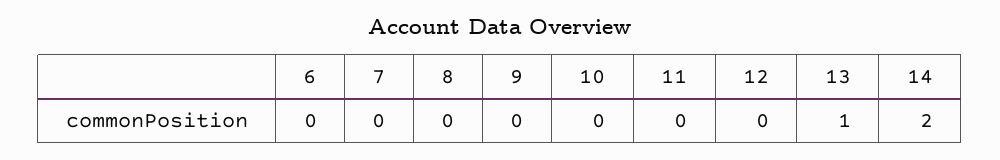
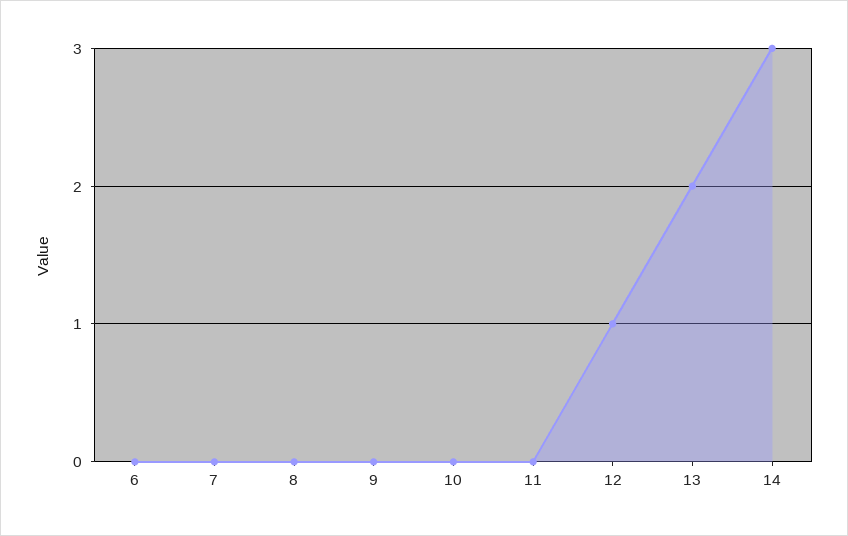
  {
    "6": 0,
    "7": 0,
    "8": 0,
    "9": 0,
    "10": 0,
    "11": 0,
-   "12": 0,
+   "12": 1,
-   "13": 1,
+   "13": 2,
-   "14": 2
+   "14": 3
  }

